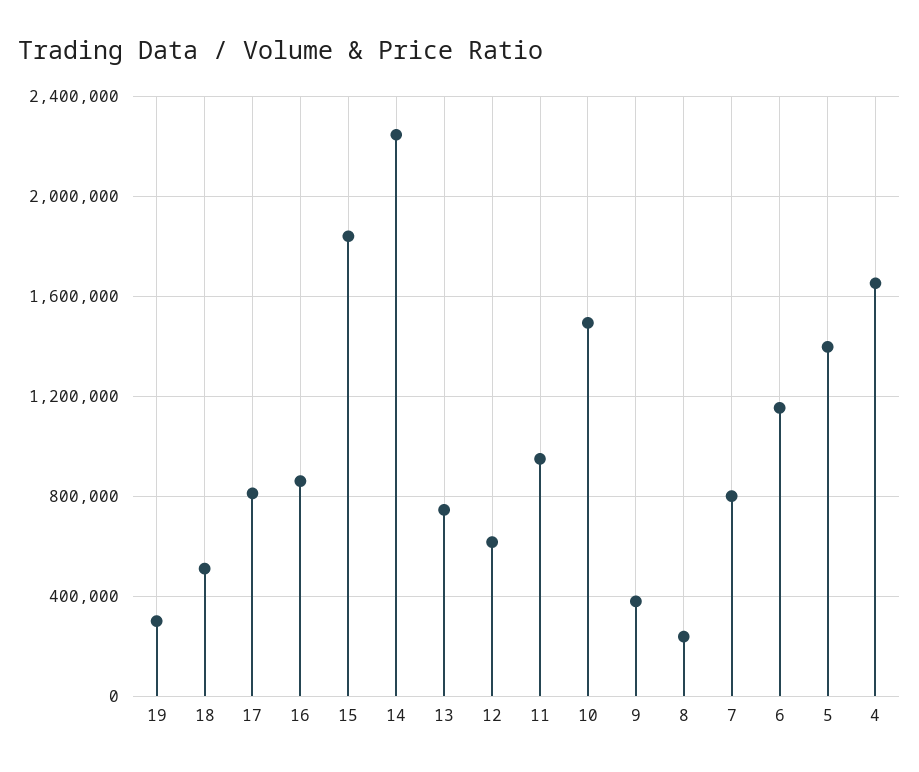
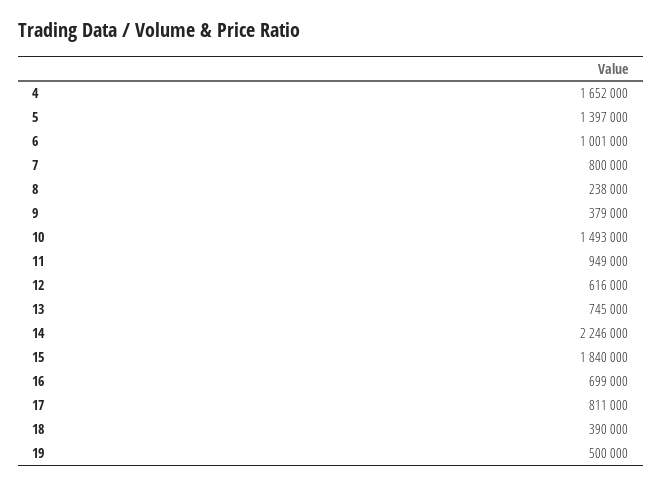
  {
-   "19": 300000,
+   "19": 500000,
-   "18": 500000,
+   "18": 390000,
    "17": 811000,
-   "16": 850000,
+   "16": 699000,
    "15": 1840000,
    "14": 2246000,
    "13": 745000,
    "12": 616000,
    "11": 949000,
    "10": 1493000,
    "9": 379000,
    "8": 238000,
    "7": 800000,
-   "6": 1150000,
+   "6": 1001000,
    "5": 1397000,
    "4": 1652000
  }

